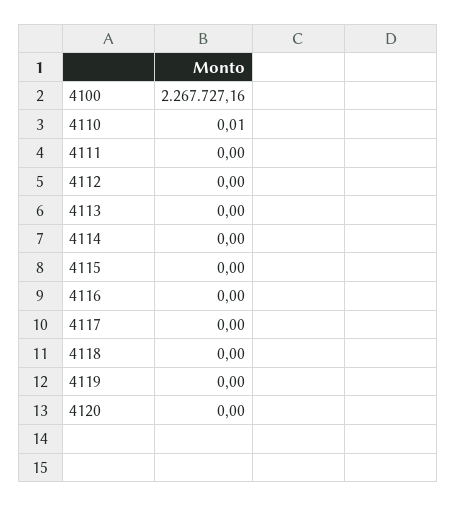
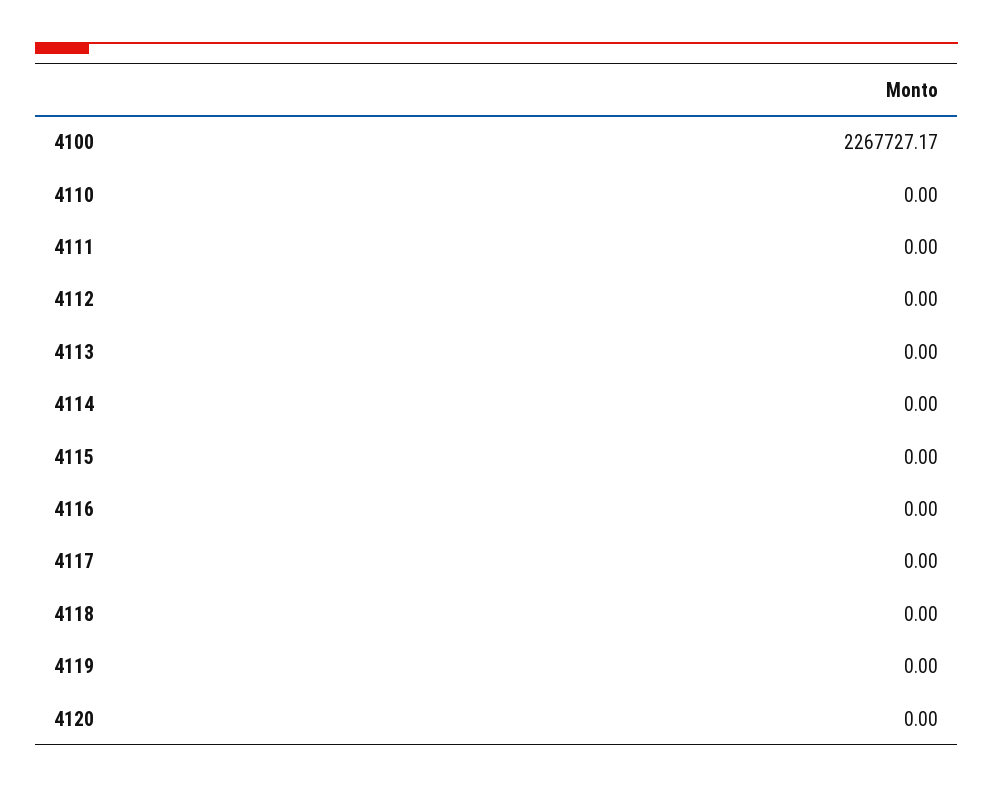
  {
-   "4100": 2267727.16,
+   "4100": 2267727.17,
-   "4110": 0.01,
+   "4110": 0,
    "4111": 0,
    "4112": 0,
    "4113": 0,
    "4114": 0,
    "4115": 0,
    "4116": 0,
    "4117": 0,
    "4118": 0,
    "4119": 0,
    "4120": 0
  }

